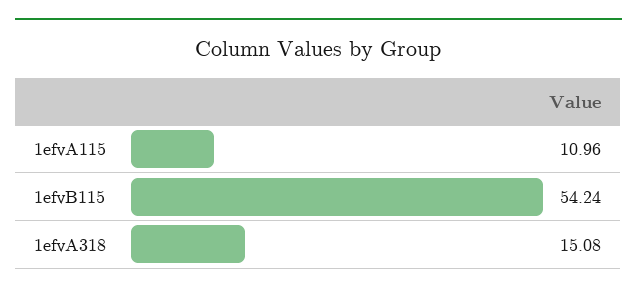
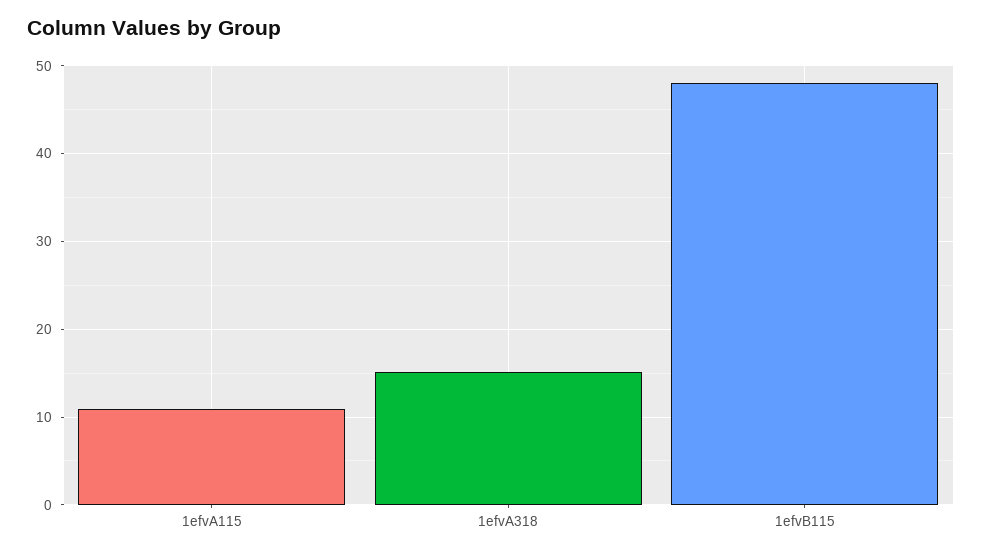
  {
    "1efvA115": 10.96,
-   "1efvB115": 54.24,
+   "1efvB115": 48,
    "1efvA318": 15.08
  }

